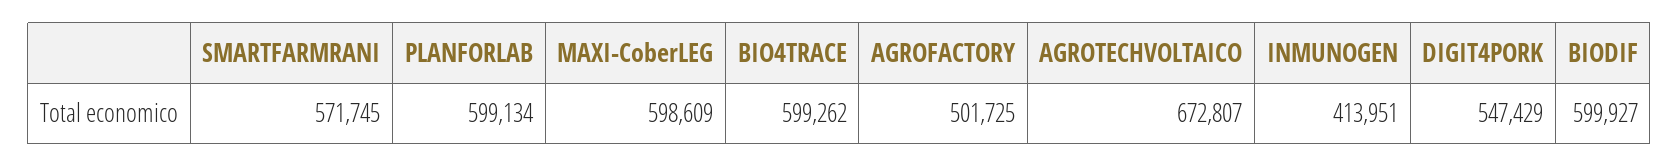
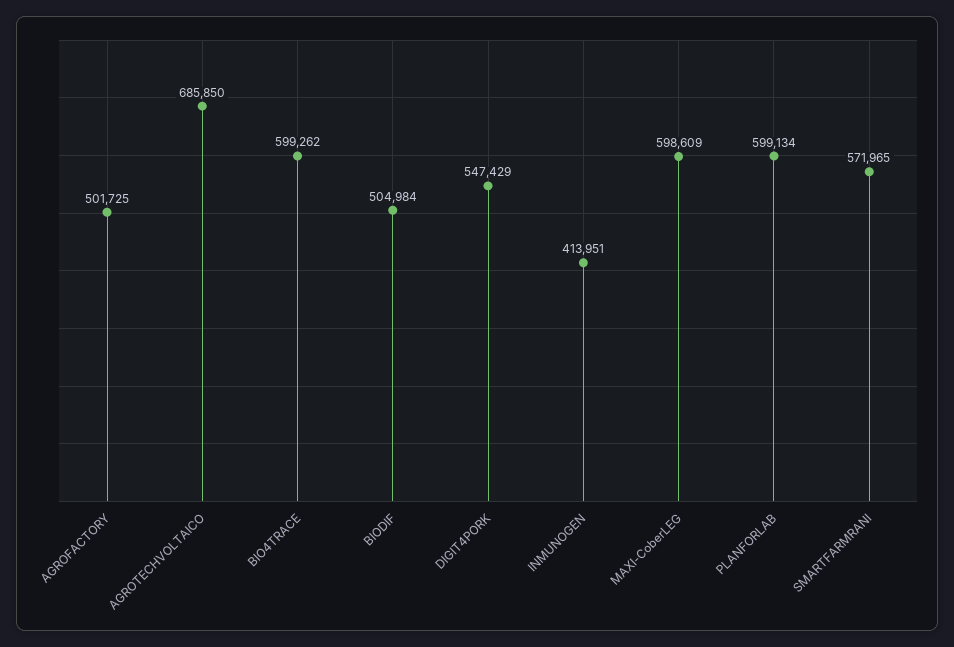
  {
-   "SMARTFARMRANI": 571745,
+   "SMARTFARMRANI": 571965,
    "PLANFORLAB": 599134,
    "MAXI-CoberLEG": 598609,
    "BIO4TRACE": 599262,
    "AGROFACTORY": 501725,
-   "AGROTECHVOLTAICO": 672807,
+   "AGROTECHVOLTAICO": 685850,
    "INMUNOGEN": 413951,
    "DIGIT4PORK": 547429,
-   "BIODIF": 599927
+   "BIODIF": 504984
  }

